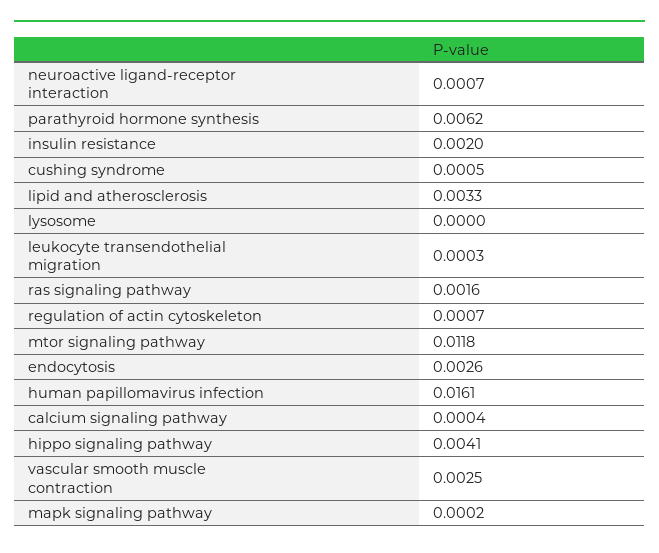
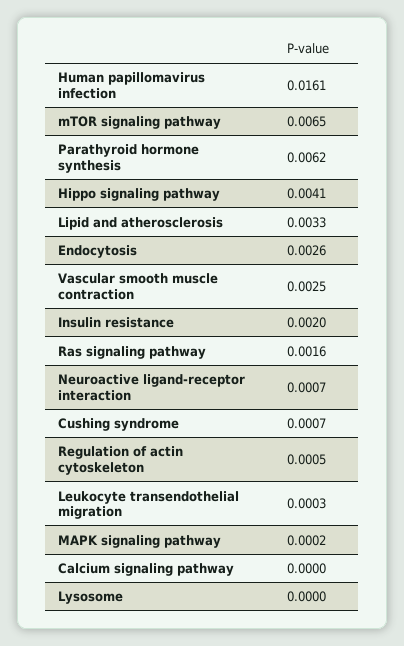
  {
    "neuroactive ligand-receptor interaction": 0.0007,
    "parathyroid hormone synthesis": 0.0062,
    "insulin resistance": 0.002,
-   "cushing syndrome": 0.0005,
+   "cushing syndrome": 0.0007,
    "lipid and atherosclerosis": 0.0033,
    "lysosome": 0,
    "leukocyte transendothelial migration": 0.0003,
    "ras signaling pathway": 0.0016,
-   "regulation of actin cytoskeleton": 0.0007,
+   "regulation of actin cytoskeleton": 0.0005,
-   "mtor signaling pathway": 0.0118,
+   "mtor signaling pathway": 0.0065,
    "endocytosis": 0.0026,
    "human papillomavirus infection": 0.0161,
-   "calcium signaling pathway": 0.0004,
+   "calcium signaling pathway": 0,
    "hippo signaling pathway": 0.0041,
    "vascular smooth muscle contraction": 0.0025,
    "mapk signaling pathway": 0.0002
  }

